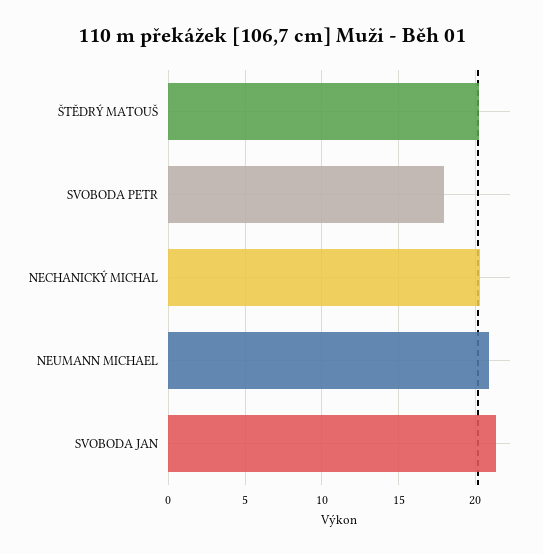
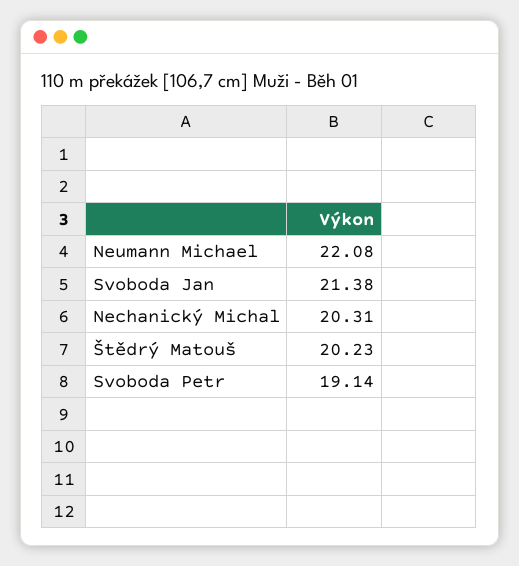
  {
    "ŠTĚDRÝ MATOUŠ": 20.23,
-   "SVOBODA PETR": 18,
+   "SVOBODA PETR": 19.14,
    "NECHANICKÝ MICHAL": 20.31,
-   "NEUMANN MICHAEL": 21,
+   "NEUMANN MICHAEL": 22.08,
    "SVOBODA JAN": 21.38
  }

